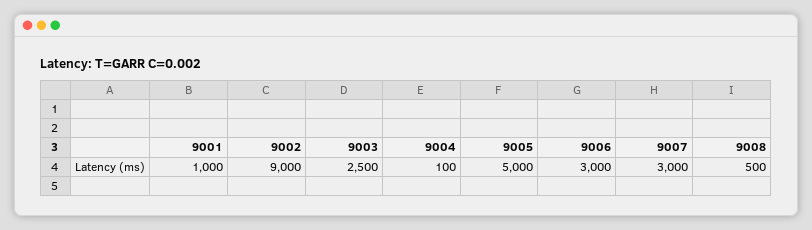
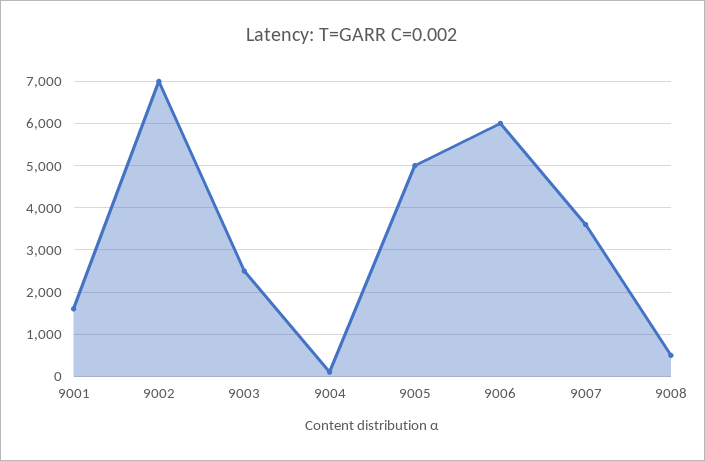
  {
-   "9001": 1000,
+   "9001": 1600,
-   "9002": 9000,
+   "9002": 7000,
    "9003": 2500,
    "9004": 100,
    "9005": 5000,
-   "9006": 3000,
+   "9006": 6000,
-   "9007": 3000,
+   "9007": 3600,
    "9008": 500
  }

